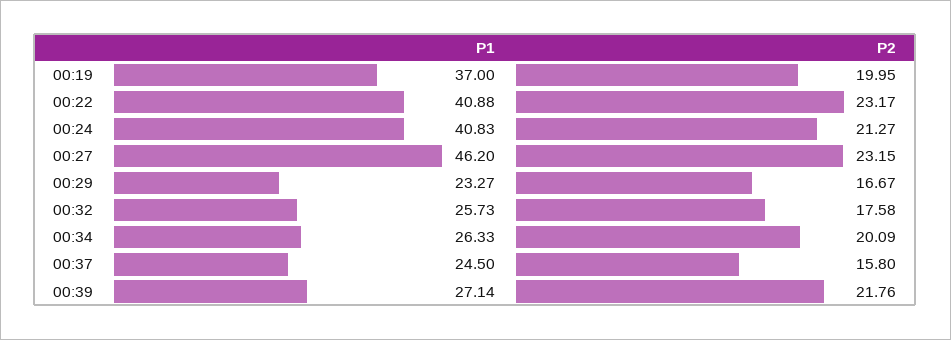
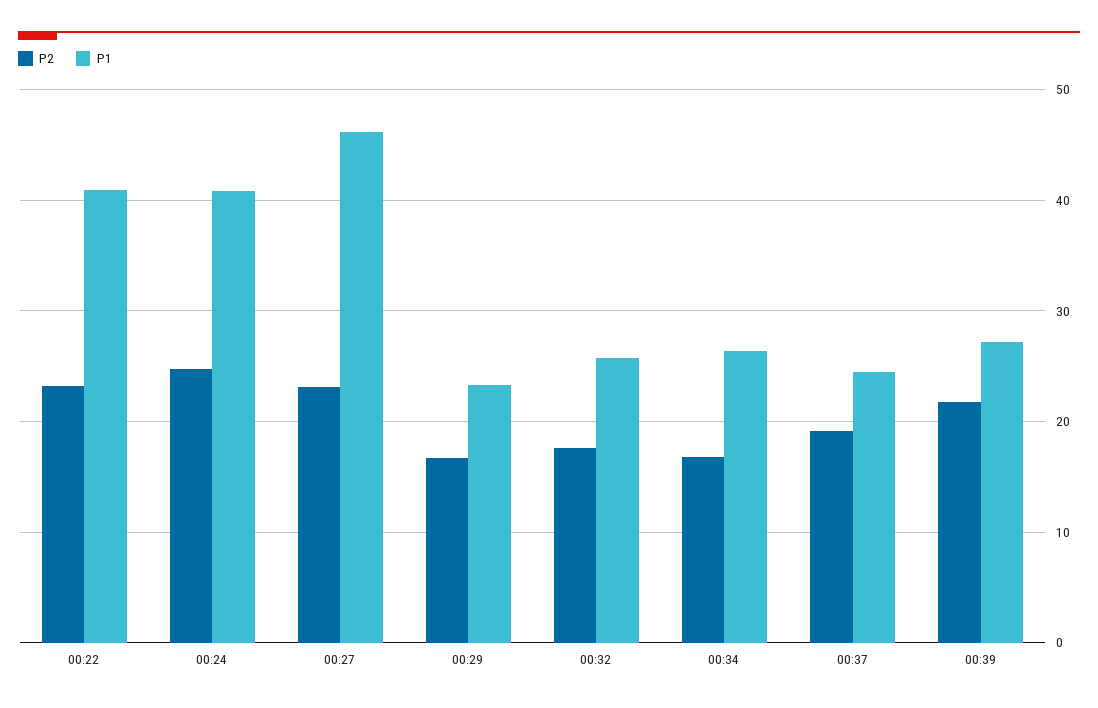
  {
    "P1": {
-     "00:19": 37,
      "00:22": 40.88,
      "00:24": 40.83,
      "00:27": 46.2,
      "00:29": 23.27,
      "00:32": 25.73,
      "00:34": 26.33,
      "00:37": 24.5,
      "00:39": 27.14
    },
    "P2": {
-     "00:19": 19.95,
      "00:22": 23.17,
-     "00:24": 21.27,
+     "00:24": 25,
      "00:27": 23.15,
      "00:29": 16.67,
      "00:32": 17.58,
-     "00:34": 20.09,
+     "00:34": 17,
-     "00:37": 15.8,
+     "00:37": 19,
      "00:39": 21.76
    }
  }

